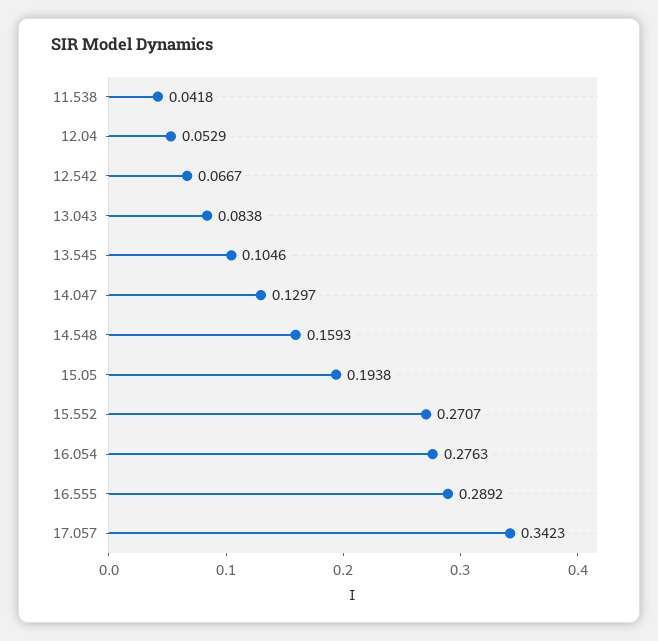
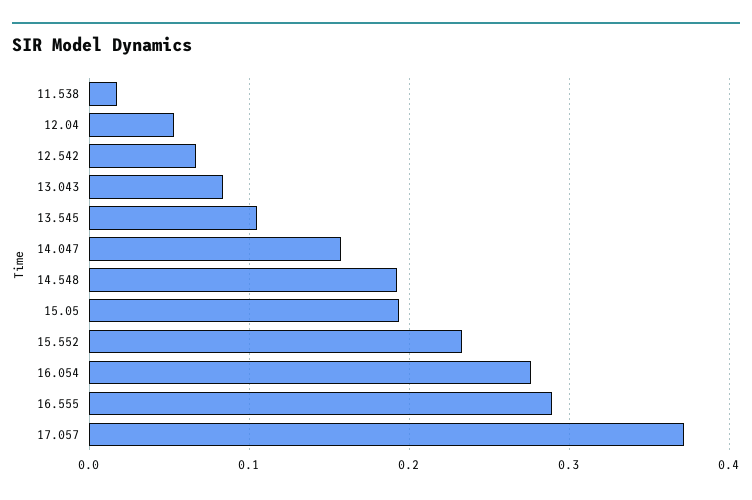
  {
-   "11.538": 0.0418,
+   "11.538": 0.02,
    "12.04": 0.0529,
    "12.542": 0.0667,
    "13.043": 0.0838,
    "13.545": 0.1046,
-   "14.047": 0.1297,
+   "14.047": 0.16,
-   "14.548": 0.1593,
+   "14.548": 0.19,
    "15.05": 0.1938,
-   "15.552": 0.2707,
+   "15.552": 0.23,
    "16.054": 0.2763,
    "16.555": 0.2892,
-   "17.057": 0.3423
+   "17.057": 0.37
  }

